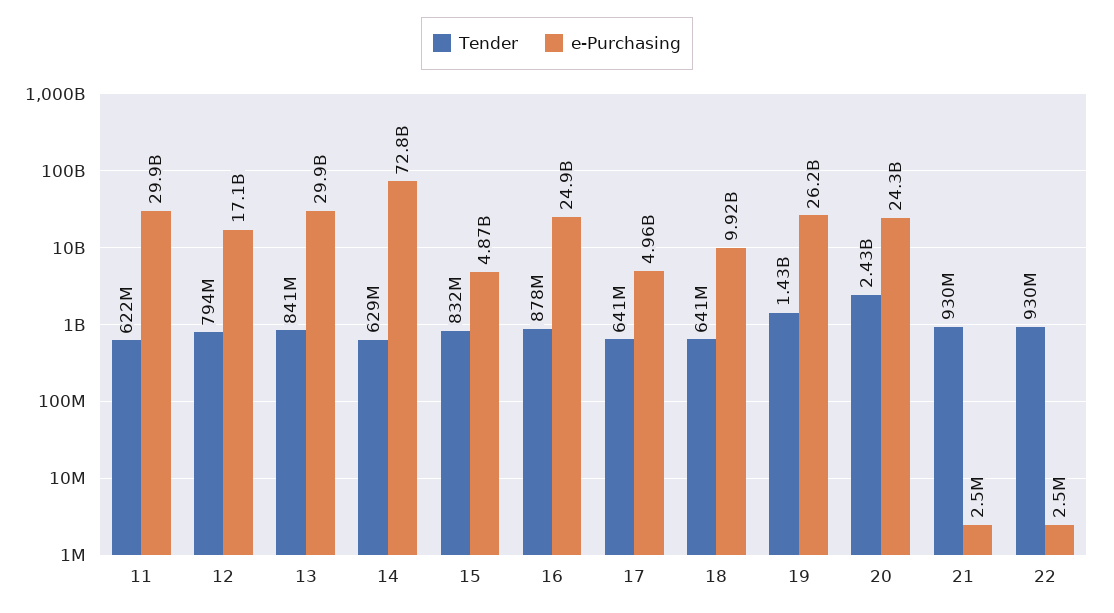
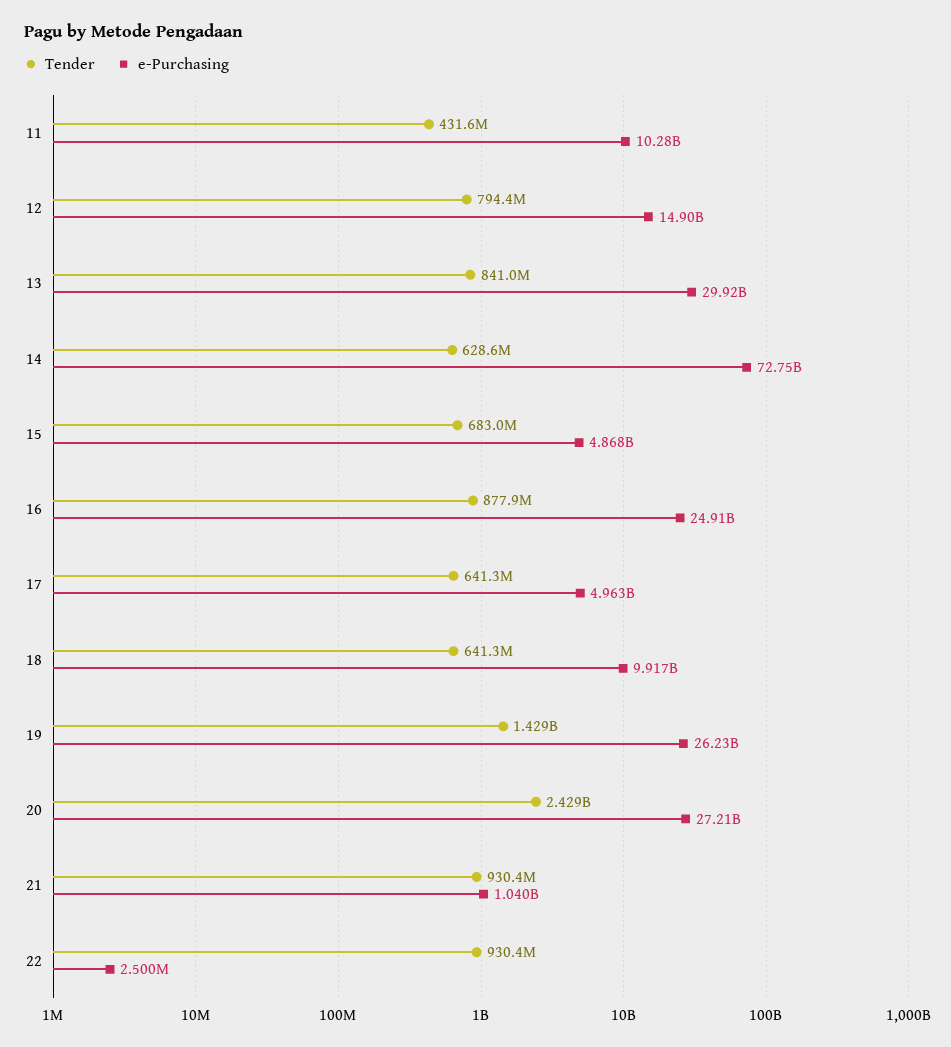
  {
    "Tender": {
-     "11": 622000000,
+     "11": 431600000,
      "12": 794400000,
      "13": 841000000,
      "14": 628600000,
-     "15": 832000000,
+     "15": 683000000,
      "16": 877900000,
      "17": 641300000,
      "18": 641300000,
      "19": 1429000000,
      "20": 2429000000,
      "21": 930400000,
      "22": 930400000
    },
    "e-Purchasing": {
-     "11": 29900000000,
+     "11": 10280000000,
-     "12": 17100000000,
+     "12": 14900000000,
      "13": 29920000000,
      "14": 72750000000,
      "15": 4868000000,
      "16": 24910000000,
      "17": 4963000000,
      "18": 9917000000,
      "19": 26230000000,
-     "20": 24300000000,
+     "20": 27210000000,
-     "21": 2500000,
+     "21": 1040000000,
      "22": 2500000
    }
  }

